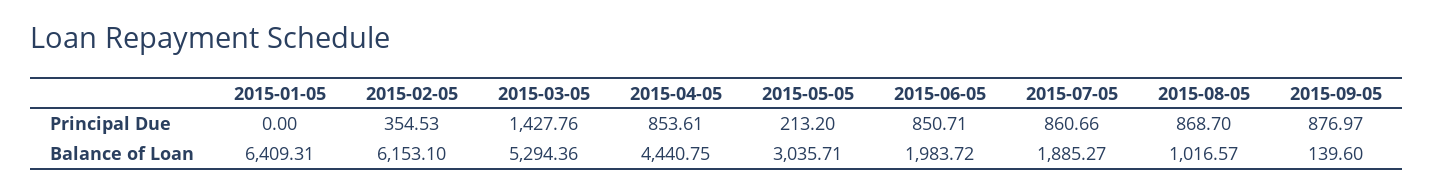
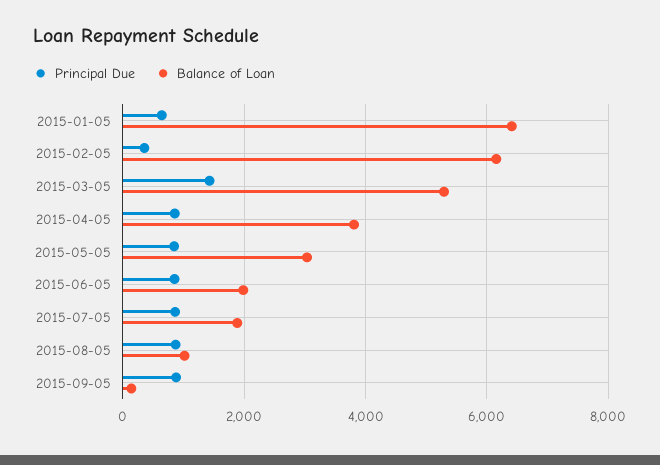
  {
    "Principal Due": {
-     "2015-01-05": 0,
+     "2015-01-05": 600,
      "2015-02-05": 354.53,
      "2015-03-05": 1427.76,
      "2015-04-05": 853.61,
-     "2015-05-05": 213.2,
+     "2015-05-05": 800,
      "2015-06-05": 850.71,
      "2015-07-05": 860.66,
      "2015-08-05": 868.7,
      "2015-09-05": 876.97
    },
    "Balance of Loan": {
      "2015-01-05": 6409.31,
      "2015-02-05": 6153.1,
      "2015-03-05": 5294.36,
-     "2015-04-05": 4440.75,
+     "2015-04-05": 3800,
      "2015-05-05": 3035.71,
      "2015-06-05": 1983.72,
      "2015-07-05": 1885.27,
      "2015-08-05": 1016.57,
      "2015-09-05": 139.6
    }
  }

